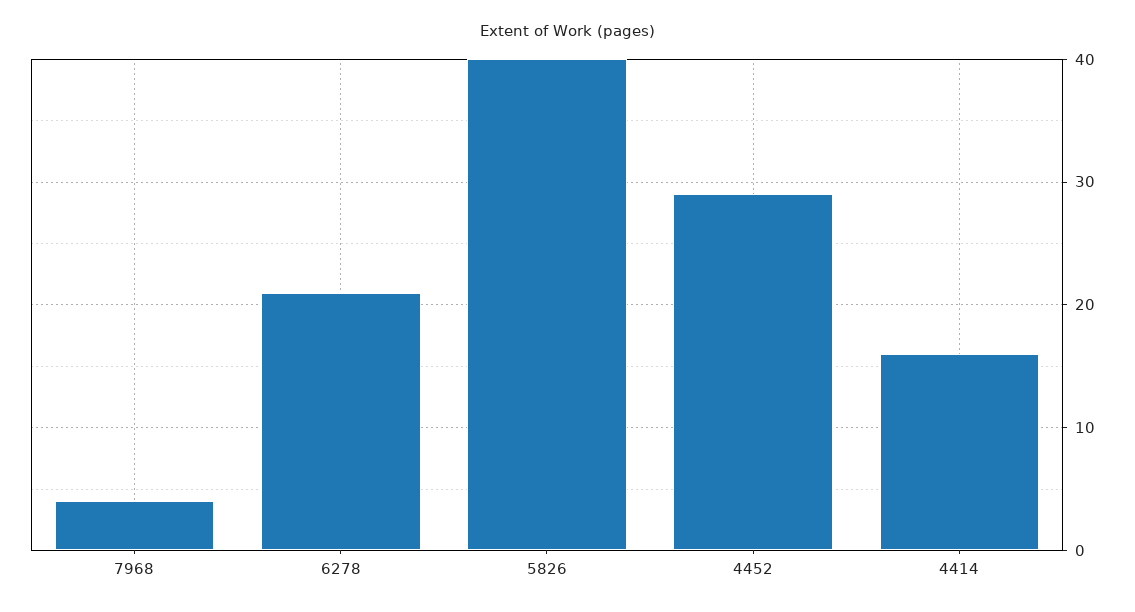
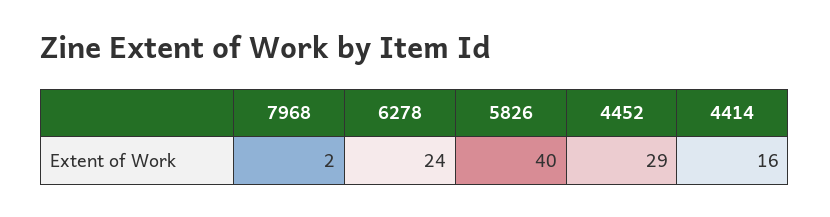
  {
-   "7968": 4,
+   "7968": 2,
-   "6278": 21,
+   "6278": 24,
    "5826": 40,
    "4452": 29,
    "4414": 16
  }

